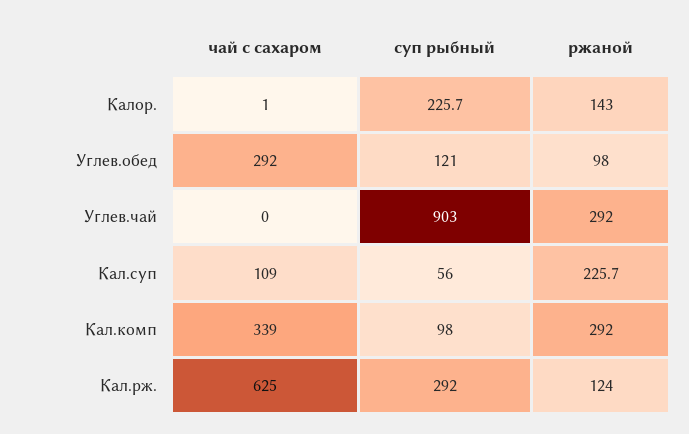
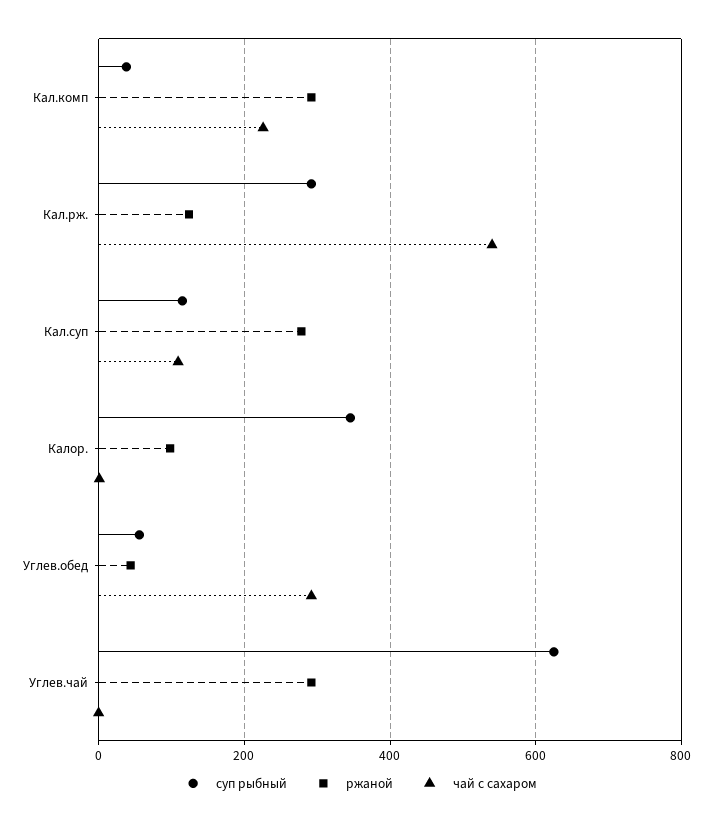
  {
    "чай с сахаром": {
      "Калор.": 1,
      "Углев.обед": 292,
      "Углев.чай": 0,
      "Кал.суп": 109,
-     "Кал.комп": 339,
+     "Кал.комп": 220,
-     "Кал.рж.": 625
+     "Кал.рж.": 540
    },
    "суп рыбный": {
-     "Калор.": 225.7,
+     "Калор.": 340,
-     "Углев.обед": 121,
+     "Углев.обед": 60,
-     "Углев.чай": 903,
+     "Углев.чай": 620,
-     "Кал.суп": 56,
+     "Кал.суп": 120,
-     "Кал.комп": 98,
+     "Кал.комп": 40,
      "Кал.рж.": 292
    },
    "ржаной": {
-     "Калор.": 143,
+     "Калор.": 100,
-     "Углев.обед": 98,
+     "Углев.обед": 40,
      "Углев.чай": 292,
-     "Кал.суп": 225.7,
+     "Кал.суп": 280,
      "Кал.комп": 292,
      "Кал.рж.": 124
    }
  }

